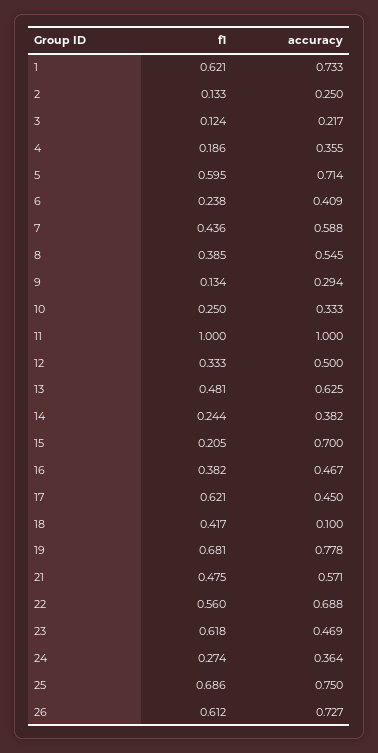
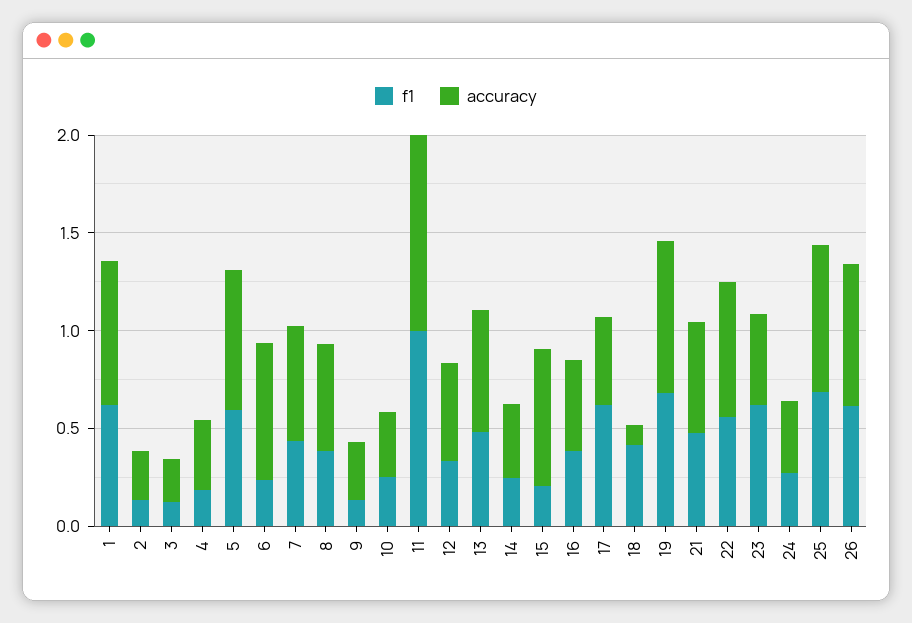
  {
    "f1": {
      "1": 0.621,
      "2": 0.133,
      "3": 0.124,
      "4": 0.186,
      "5": 0.595,
      "6": 0.238,
      "7": 0.436,
      "8": 0.385,
      "9": 0.134,
      "10": 0.25,
      "11": 1,
      "12": 0.333,
      "13": 0.481,
      "14": 0.244,
      "15": 0.205,
      "16": 0.382,
      "17": 0.621,
      "18": 0.417,
      "19": 0.681,
      "21": 0.475,
      "22": 0.56,
      "23": 0.618,
      "24": 0.274,
      "25": 0.686,
      "26": 0.612
    },
    "accuracy": {
      "1": 0.733,
      "2": 0.25,
      "3": 0.217,
      "4": 0.355,
      "5": 0.714,
-     "6": 0.409,
+     "6": 0.7,
      "7": 0.588,
      "8": 0.545,
      "9": 0.294,
      "10": 0.333,
      "11": 1,
      "12": 0.5,
      "13": 0.625,
      "14": 0.382,
      "15": 0.7,
      "16": 0.467,
      "17": 0.45,
      "18": 0.1,
      "19": 0.778,
      "21": 0.571,
      "22": 0.688,
      "23": 0.469,
      "24": 0.364,
      "25": 0.75,
      "26": 0.727
    }
  }

